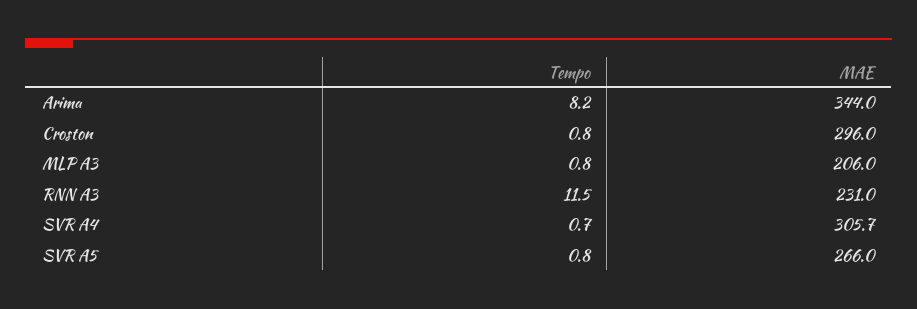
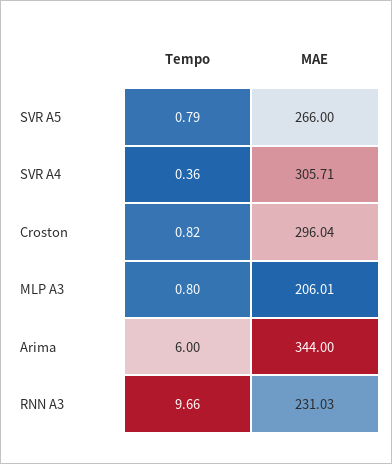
  {
    "Tempo": {
-     "Arima": 8.2,
+     "Arima": 6,
      "Croston": 0.82,
      "MLP A3": 0.8,
-     "RNN A3": 11.5,
+     "RNN A3": 9.66,
-     "SVR A4": 0.7,
+     "SVR A4": 0.36,
      "SVR A5": 0.79
    },
    "MAE": {
      "Arima": 344,
      "Croston": 296.04,
      "MLP A3": 206.01,
      "RNN A3": 231.03,
      "SVR A4": 305.71,
      "SVR A5": 266
    }
  }

